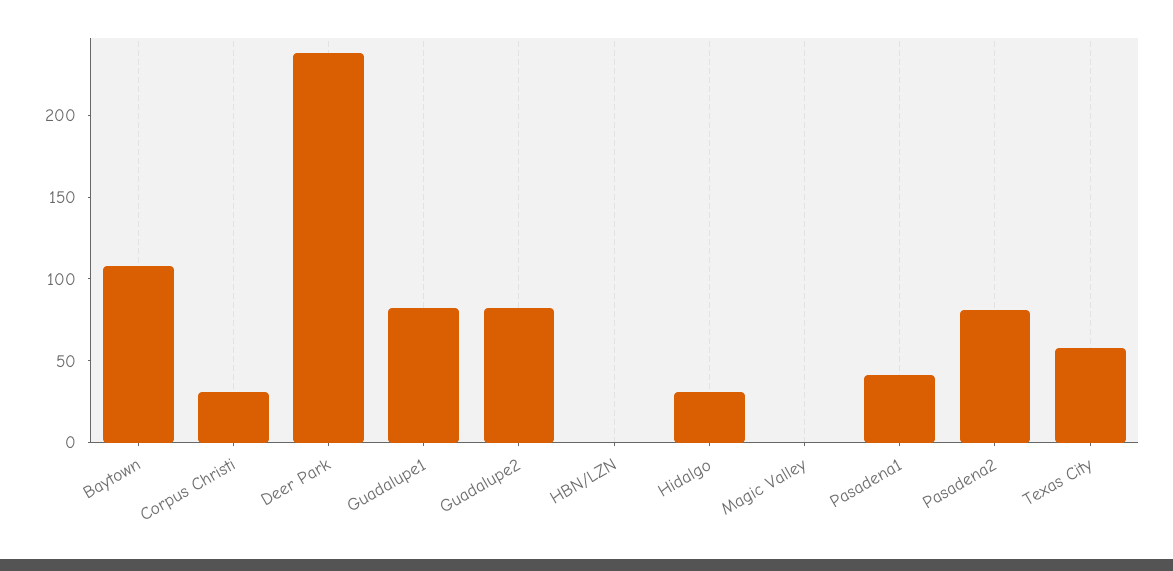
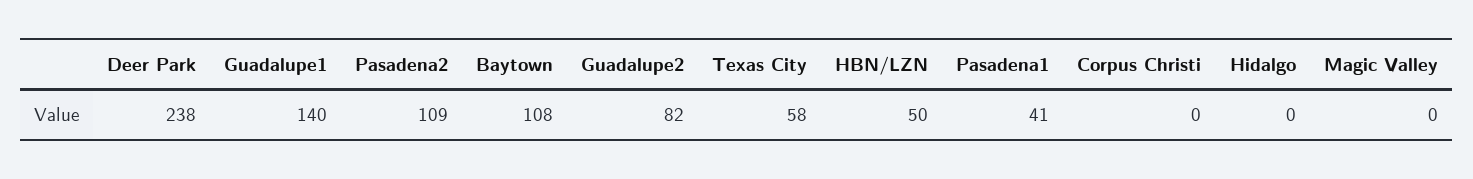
  {
    "Baytown": 108,
-   "Corpus Christi": 30,
+   "Corpus Christi": 0,
    "Deer Park": 238,
-   "Guadalupe1": 80,
+   "Guadalupe1": 140,
    "Guadalupe2": 82,
-   "HBN/LZN": 0,
+   "HBN/LZN": 50,
-   "Hidalgo": 30,
+   "Hidalgo": 0,
    "Magic Valley": 0,
    "Pasadena1": 41,
-   "Pasadena2": 80,
+   "Pasadena2": 109,
    "Texas City": 58
  }

